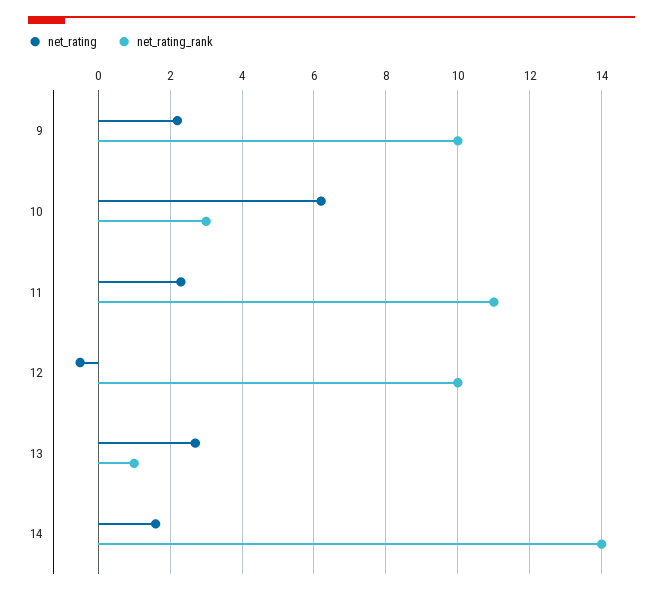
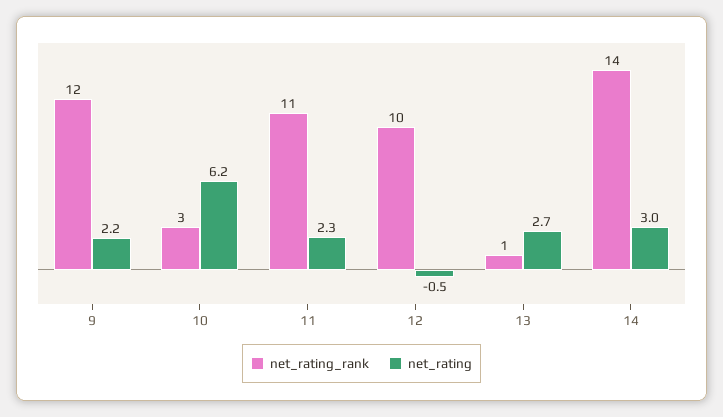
  {
    "net_rating": {
      "9": 2.2,
      "10": 6.2,
      "11": 2.3,
      "12": -0.5,
      "13": 2.7,
-     "14": 1.5
+     "14": 3
    },
    "net_rating_rank": {
-     "9": 10,
+     "9": 12,
      "10": 3,
      "11": 11,
      "12": 10,
      "13": 1,
      "14": 14
    }
  }

